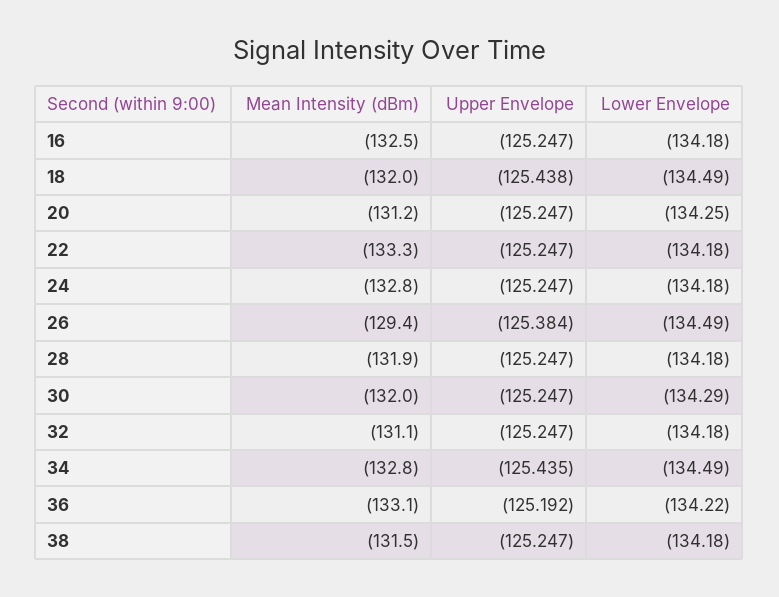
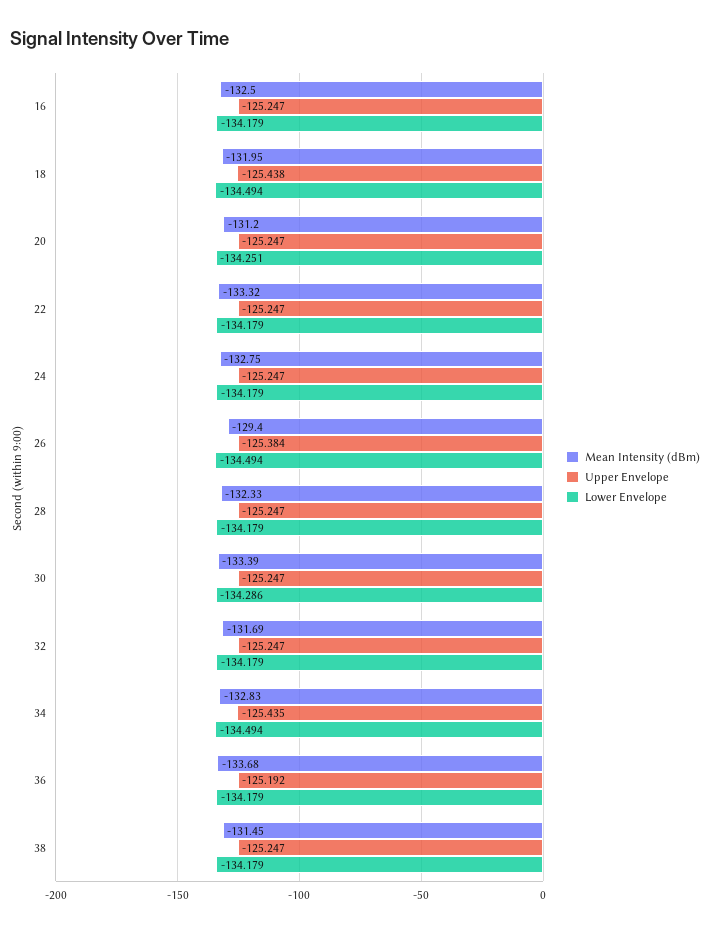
  {
    "Mean Intensity (dBm)": {
      "16": -132.5,
      "18": -131.95,
      "20": -131.2,
      "22": -133.32,
      "24": -132.75,
      "26": -129.4,
-     "28": -131.9,
+     "28": -132.33,
-     "30": -132,
+     "30": -133.39,
-     "32": -131.1,
+     "32": -131.69,
      "34": -132.83,
-     "36": -133.1,
+     "36": -133.68,
      "38": -131.45
    },
    "Upper Envelope": {
      "16": -125.247,
      "18": -125.438,
      "20": -125.247,
      "22": -125.247,
      "24": -125.247,
      "26": -125.384,
      "28": -125.247,
      "30": -125.247,
      "32": -125.247,
      "34": -125.435,
      "36": -125.192,
      "38": -125.247
    },
    "Lower Envelope": {
      "16": -134.179,
      "18": -134.494,
      "20": -134.251,
      "22": -134.179,
      "24": -134.179,
      "26": -134.494,
      "28": -134.179,
      "30": -134.286,
      "32": -134.179,
      "34": -134.494,
-     "36": -134.22,
+     "36": -134.179,
      "38": -134.179
    }
  }

